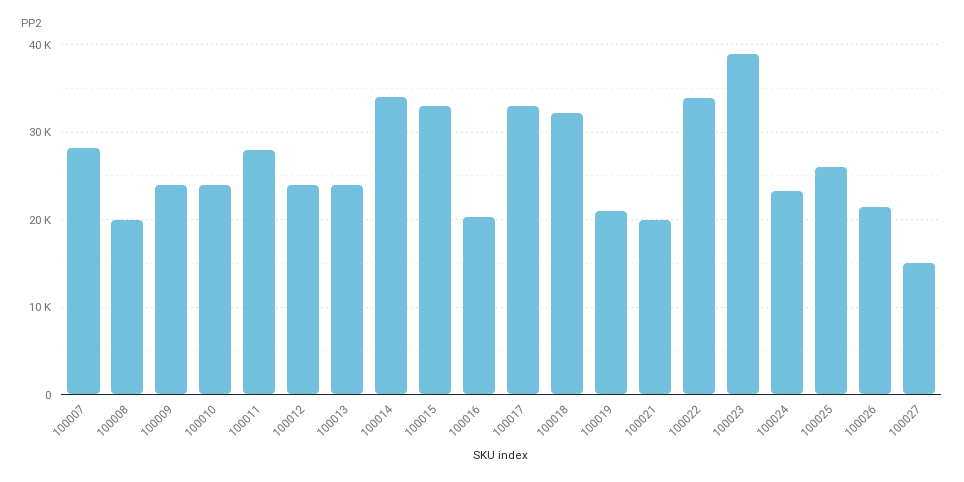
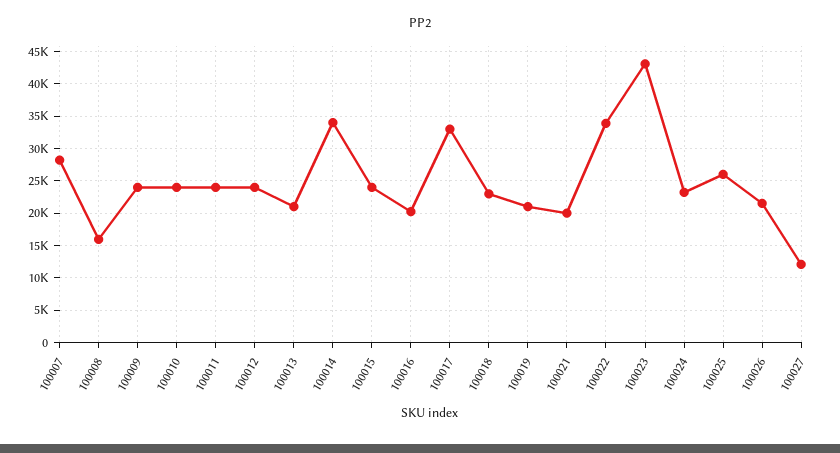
  {
    "100007": 28000,
-   "100008": 20000,
+   "100008": 16000,
    "100009": 24000,
    "100010": 24000,
-   "100011": 28000,
+   "100011": 24000,
    "100012": 24000,
-   "100013": 24000,
+   "100013": 21000,
    "100014": 34000,
-   "100015": 33000,
+   "100015": 24000,
    "100016": 20000,
    "100017": 33000,
-   "100018": 32000,
+   "100018": 23000,
    "100019": 21000,
    "100021": 20000,
    "100022": 34000,
-   "100023": 39000,
+   "100023": 43000,
    "100024": 23000,
    "100025": 26000,
    "100026": 22000,
-   "100027": 15000
+   "100027": 12000
  }

